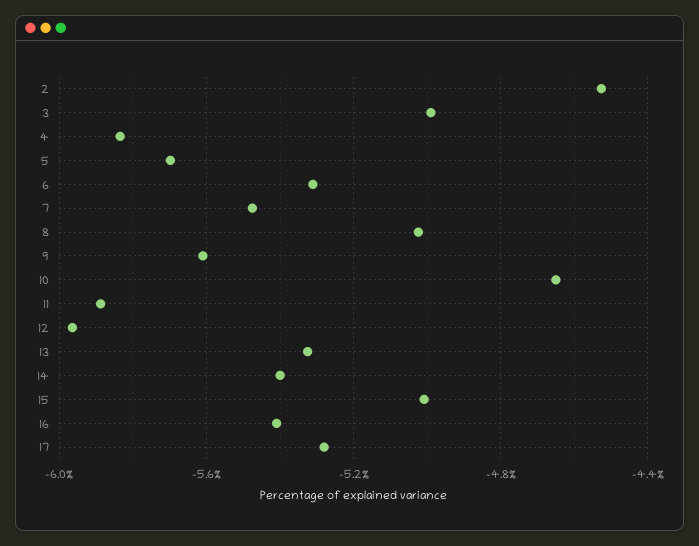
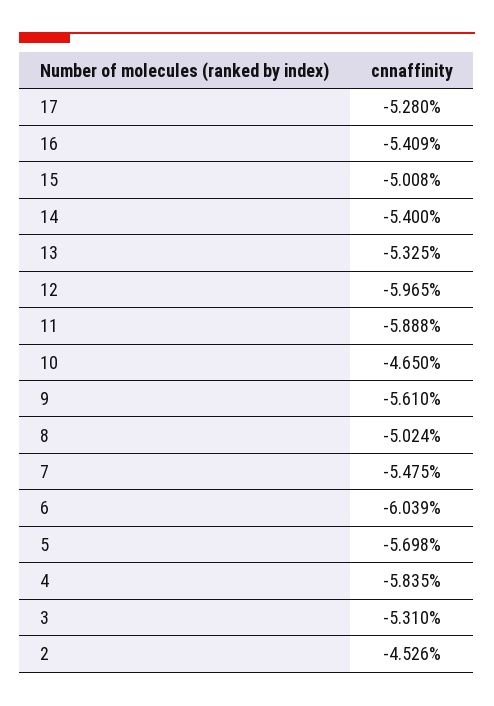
  {
    "2": -4.526,
-   "3": -5,
+   "3": -5.31,
    "4": -5.835,
    "5": -5.698,
-   "6": -5.3,
+   "6": -6.039,
    "7": -5.475,
    "8": -5.024,
    "9": -5.61,
    "10": -4.65,
    "11": -5.888,
    "12": -5.965,
    "13": -5.325,
    "14": -5.4,
    "15": -5.008,
    "16": -5.409,
    "17": -5.28
  }

